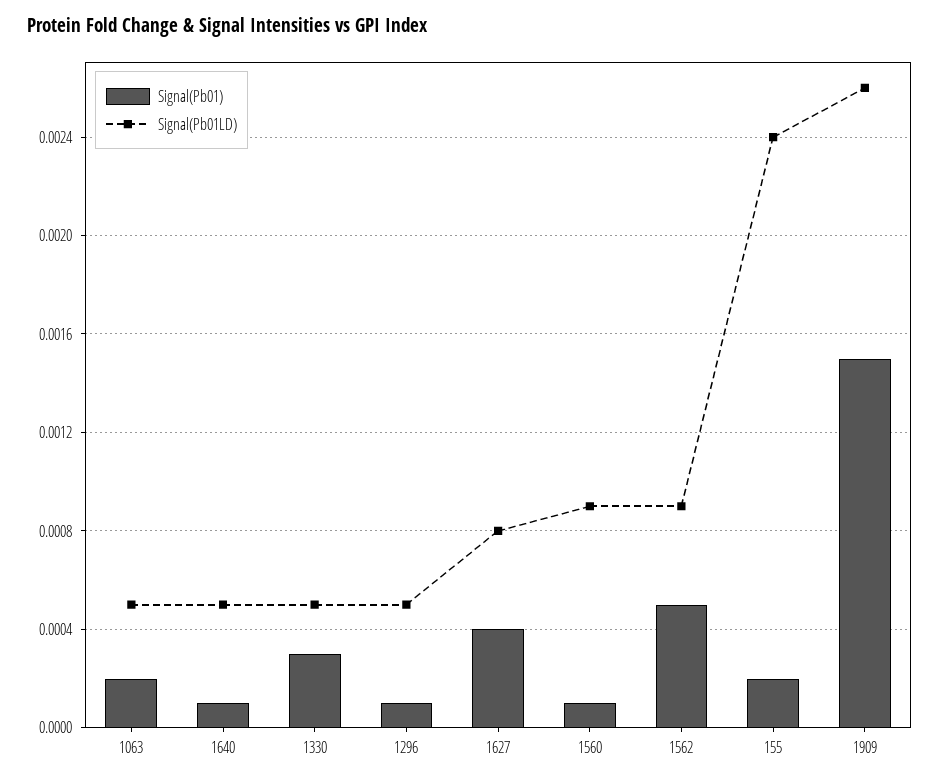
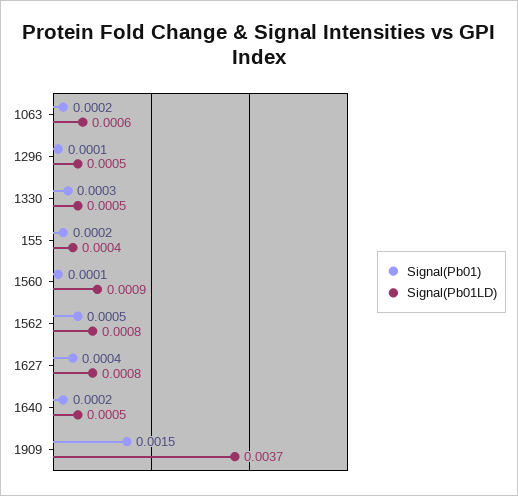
  {
    "Signal(Pb01)": {
      "1063": 0.0002,
-     "1640": 0.0001,
+     "1640": 0.0002,
      "1330": 0.0003,
      "1296": 0.0001,
      "1627": 0.0004,
      "1560": 0.0001,
      "1562": 0.0005,
      "155": 0.0002,
      "1909": 0.0015
    },
    "Signal(Pb01LD)": {
-     "1063": 0.0005,
+     "1063": 0.0006,
      "1640": 0.0005,
      "1330": 0.0005,
      "1296": 0.0005,
      "1627": 0.0008,
      "1560": 0.0009,
-     "1562": 0.0009,
+     "1562": 0.0008,
-     "155": 0.0024,
+     "155": 0.0004,
-     "1909": 0.0026
+     "1909": 0.0037
    }
  }

